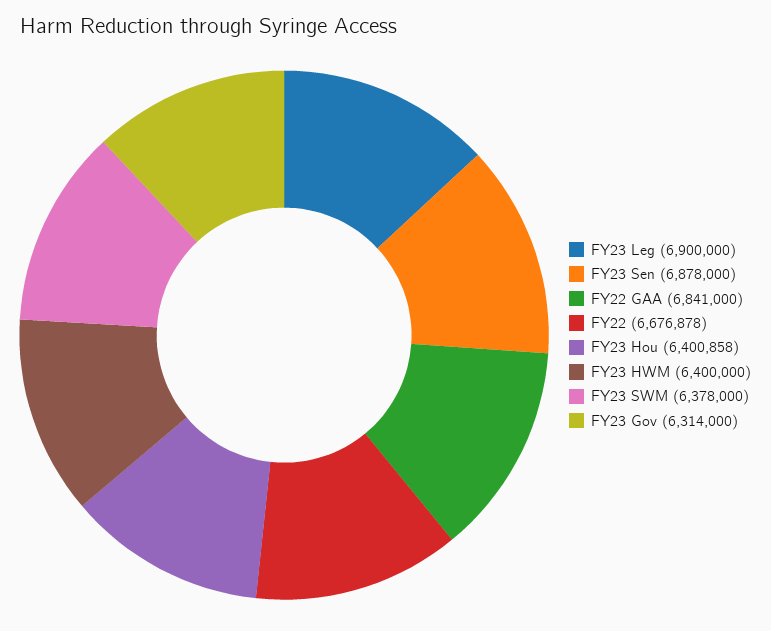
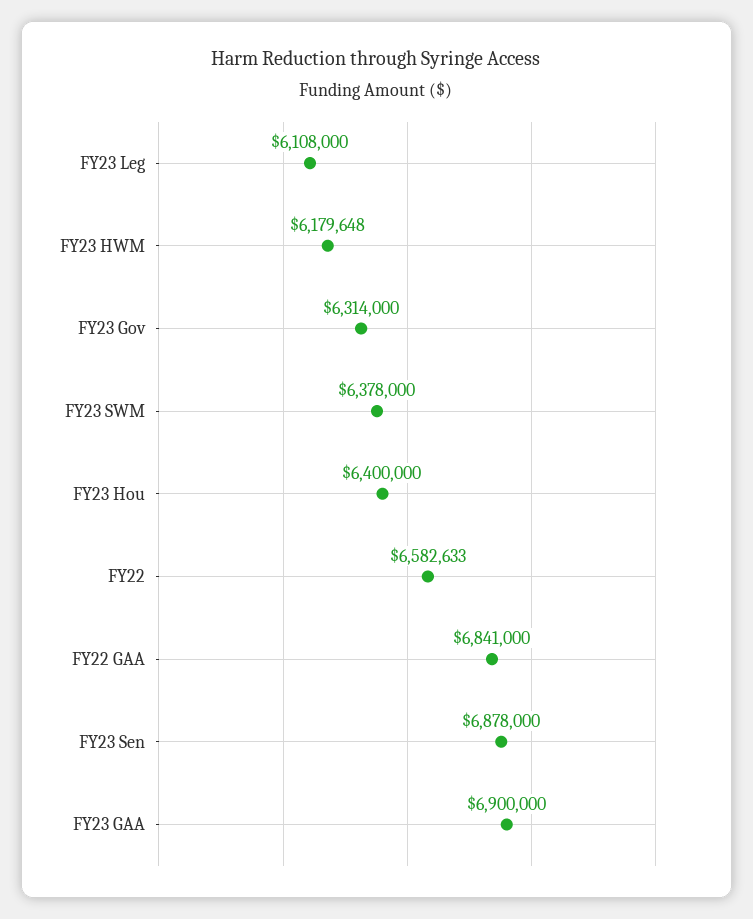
  {
-   "FY23 Leg": 6900000,
+   "FY23 Leg": 6108000,
    "FY23 Sen": 6878000,
    "FY22 GAA": 6841000,
-   "FY22": 6676878,
+   "FY22": 6582633,
-   "FY23 Hou": 6400858,
+   "FY23 Hou": 6400000,
-   "FY23 HWM": 6400000,
+   "FY23 HWM": 6179648,
    "FY23 SWM": 6378000,
-   "FY23 Gov": 6314000
+   "FY23 Gov": 6314000,
+   "FY23 GAA": 6900000
  }

